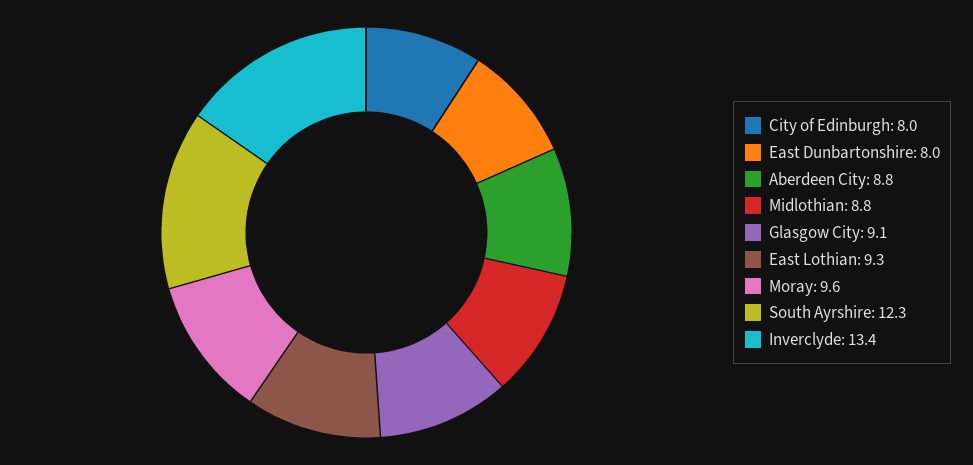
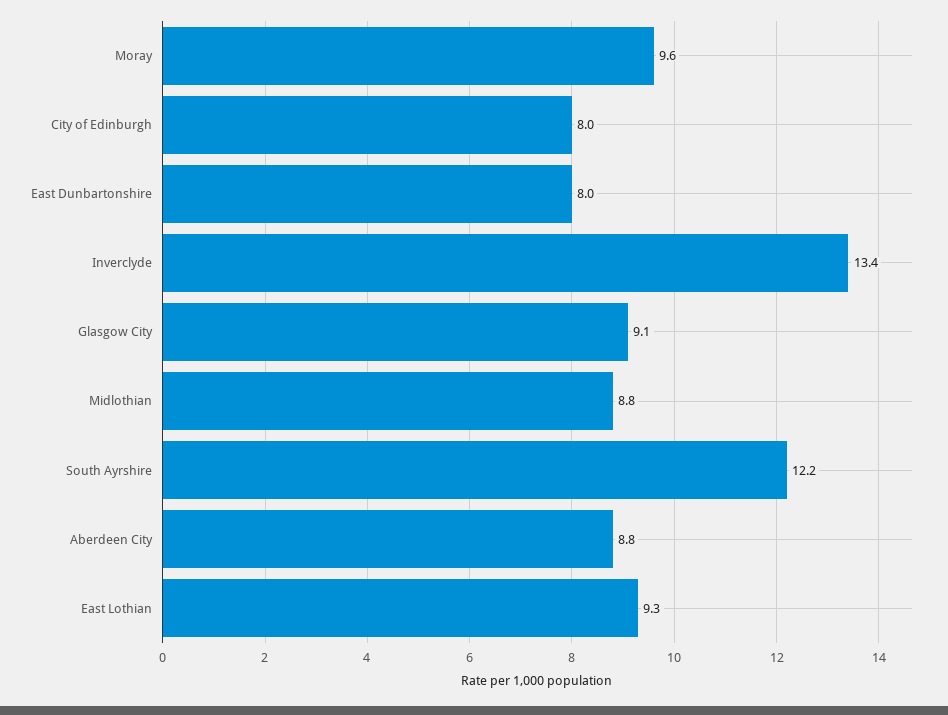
  {
    "City of Edinburgh": 8,
    "East Dunbartonshire": 8,
    "Aberdeen City": 8.8,
    "Midlothian": 8.8,
    "Glasgow City": 9.1,
    "East Lothian": 9.3,
    "Moray": 9.6,
-   "South Ayrshire": 12.3,
+   "South Ayrshire": 12.2,
    "Inverclyde": 13.4
  }

